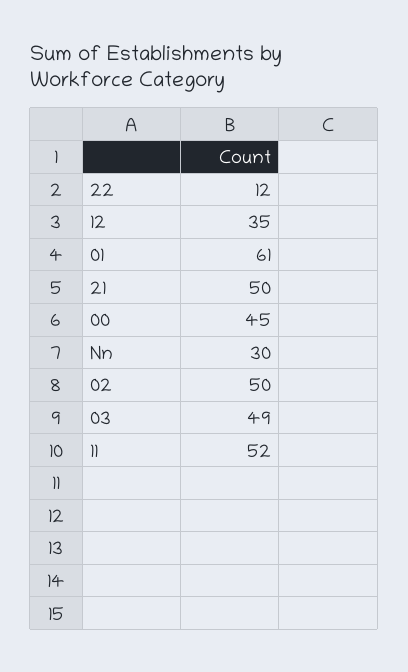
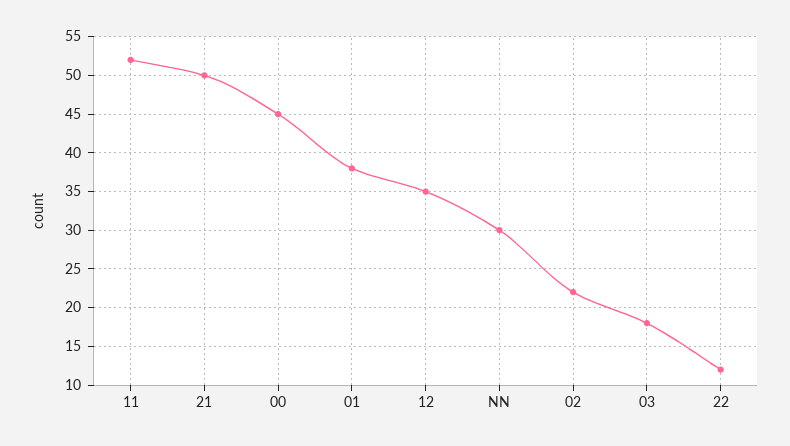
  {
    "22": 12,
    "12": 35,
-   "01": 61,
+   "01": 38,
    "21": 50,
    "00": 45,
    "Nn": 30,
-   "02": 50,
+   "02": 22,
-   "03": 49,
+   "03": 18,
    "11": 52
  }

